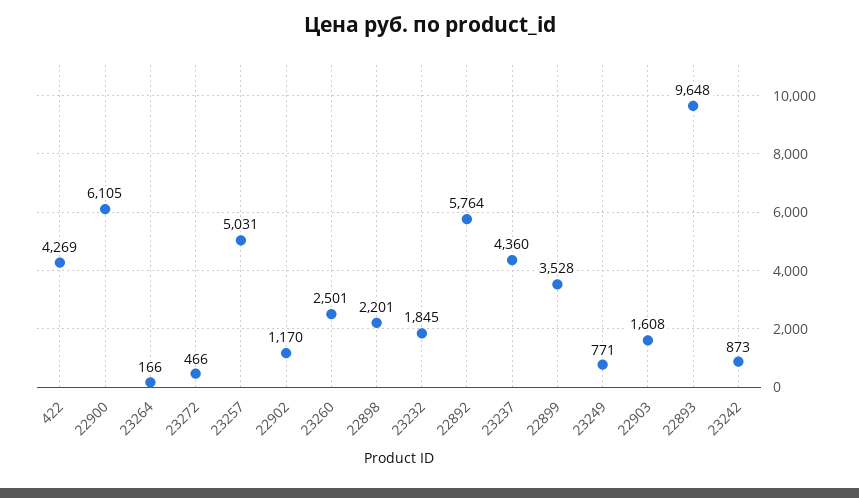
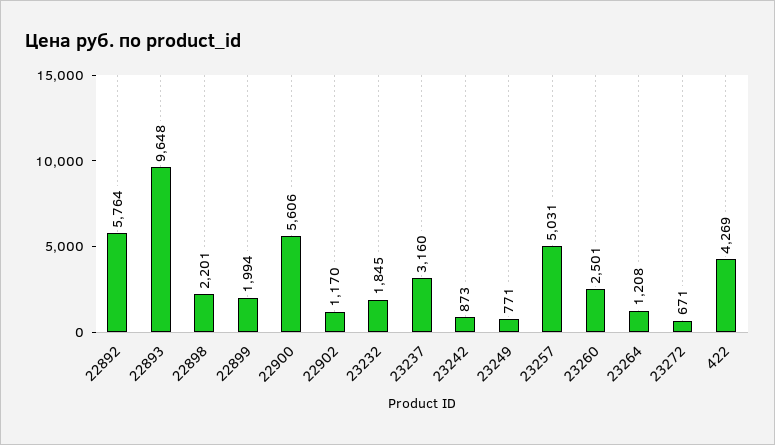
  {
    "422": 4269,
-   "22900": 6105,
+   "22900": 5606,
-   "23264": 166,
+   "23264": 1208,
-   "23272": 466,
+   "23272": 671,
    "23257": 5031,
    "22902": 1170,
    "23260": 2501,
    "22898": 2201,
    "23232": 1845,
    "22892": 5764,
-   "23237": 4360,
+   "23237": 3160,
-   "22899": 3528,
+   "22899": 1994,
    "23249": 771,
-   "22903": 1608,
    "22893": 9648,
    "23242": 873
  }

